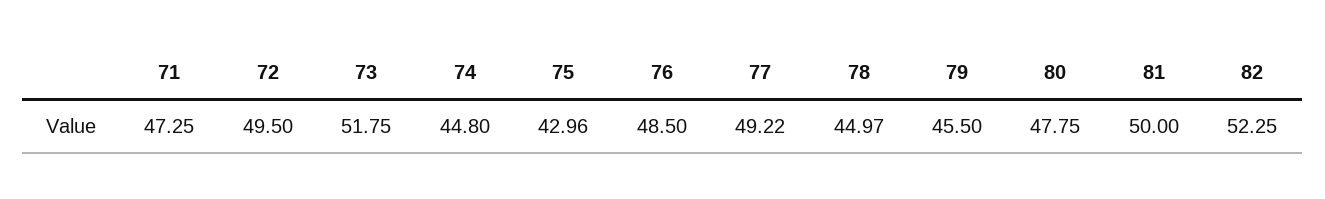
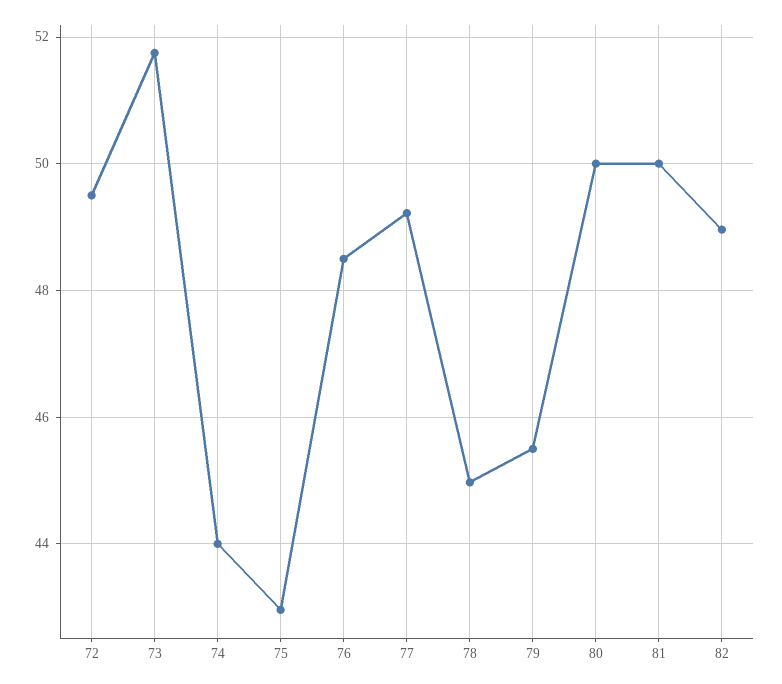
  {
-   "71": 47.25,
    "72": 49.5,
    "73": 51.75,
-   "74": 44.8,
+   "74": 44,
    "75": 42.96,
    "76": 48.5,
    "77": 49.22,
    "78": 44.97,
    "79": 45.5,
-   "80": 47.75,
+   "80": 50,
    "81": 50,
-   "82": 52.25
+   "82": 49
  }

